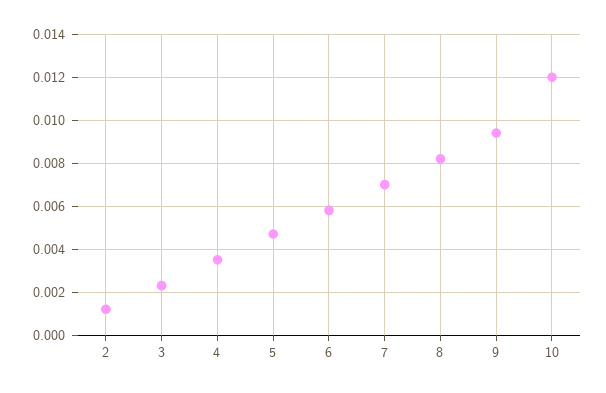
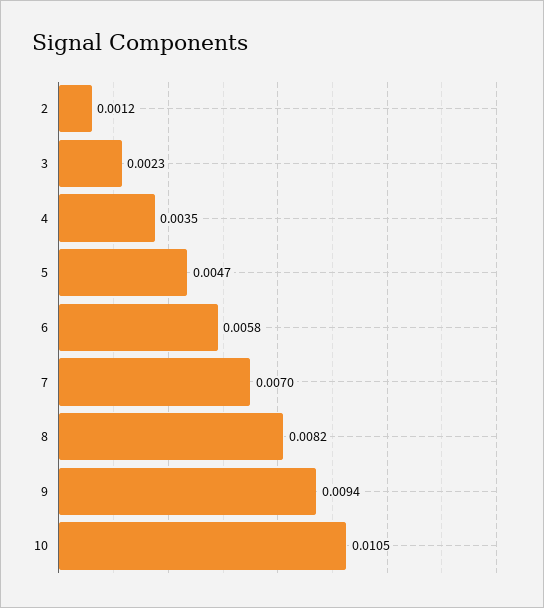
  {
    "2": 0.0012,
    "3": 0.0023,
    "4": 0.0035,
    "5": 0.0047,
    "6": 0.0058,
    "7": 0.007,
    "8": 0.0082,
    "9": 0.0094,
-   "10": 0.012
+   "10": 0.0105
  }

